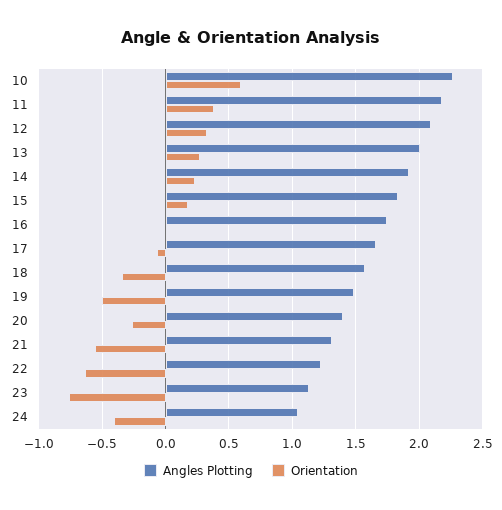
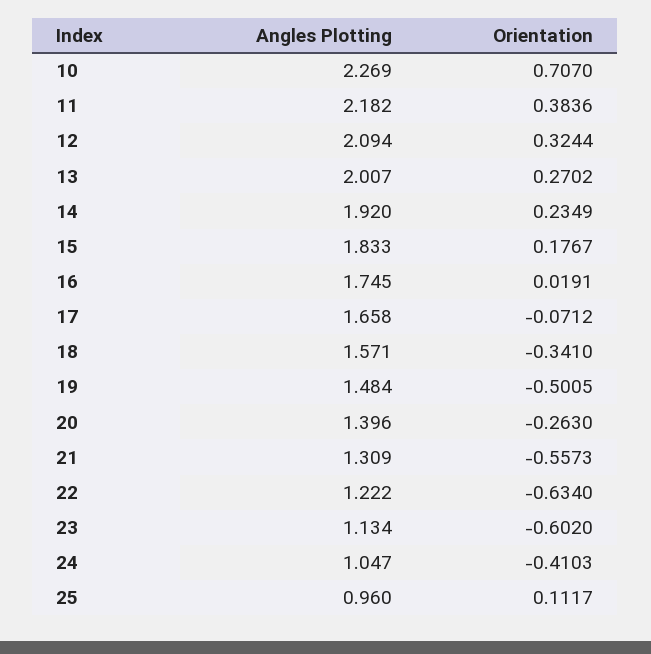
  {
    "Angles Plotting": {
      "10": 2.269,
      "11": 2.182,
      "12": 2.094,
      "13": 2.007,
      "14": 1.92,
      "15": 1.833,
      "16": 1.745,
      "17": 1.658,
      "18": 1.571,
      "19": 1.484,
      "20": 1.396,
      "21": 1.309,
      "22": 1.222,
      "23": 1.134,
-     "24": 1.047
+     "24": 1.047,
+     "25": 0.96
    },
    "Orientation": {
-     "10": 0.6,
+     "10": 0.707,
      "11": 0.3836,
      "12": 0.3244,
      "13": 0.2702,
      "14": 0.2349,
      "15": 0.1767,
      "16": 0.0191,
      "17": -0.0712,
      "18": -0.341,
      "19": -0.5005,
      "20": -0.263,
      "21": -0.5573,
      "22": -0.634,
-     "23": -0.75,
+     "23": -0.602,
-     "24": -0.4103
+     "24": -0.4103,
+     "25": 0.1117
    }
  }

